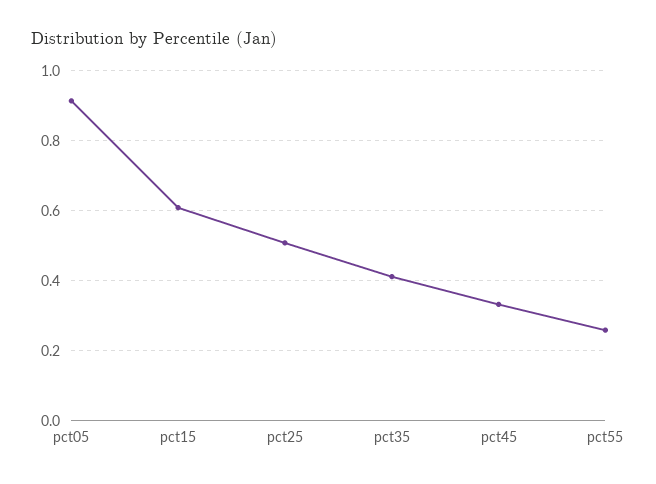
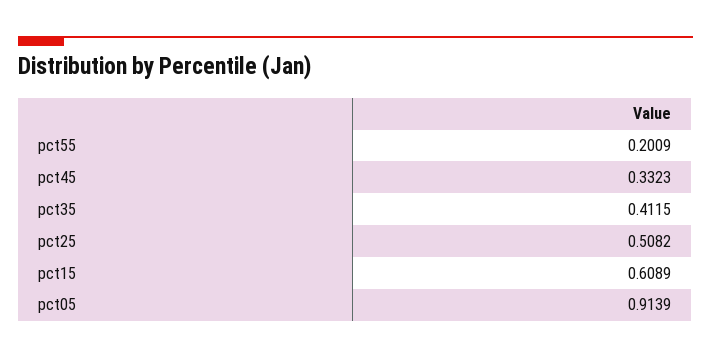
  {
    "pct05": 0.9139,
    "pct15": 0.6089,
    "pct25": 0.5082,
    "pct35": 0.4115,
    "pct45": 0.3323,
-   "pct55": 0.26
+   "pct55": 0.2009
  }

